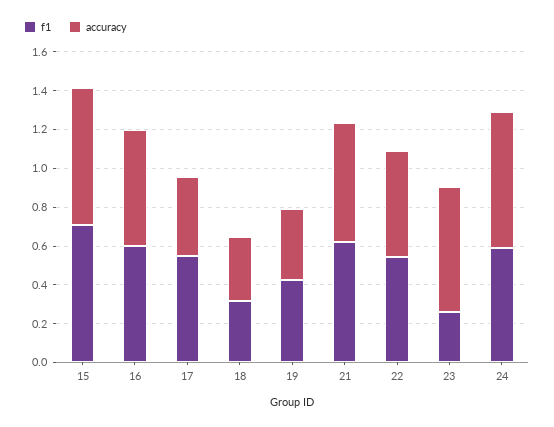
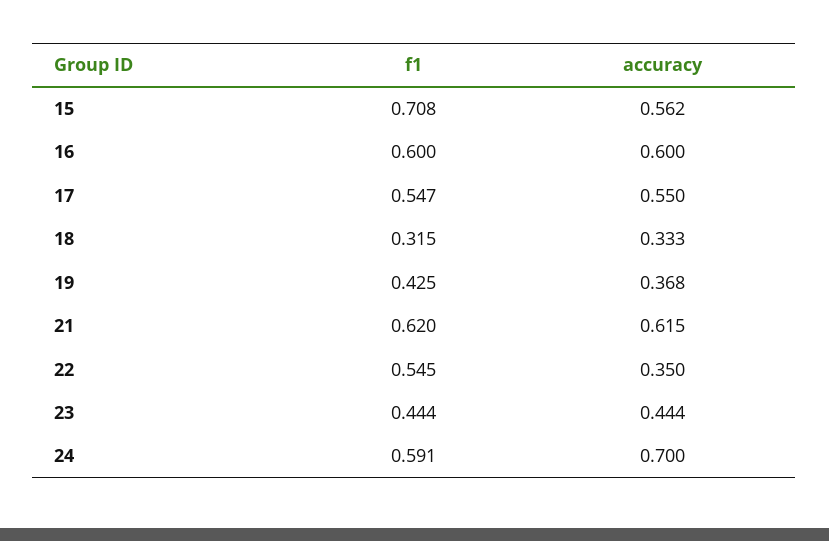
  {
    "f1": {
      "15": 0.708,
      "16": 0.6,
      "17": 0.547,
      "18": 0.315,
      "19": 0.425,
      "21": 0.62,
      "22": 0.545,
-     "23": 0.25,
+     "23": 0.444,
      "24": 0.591
    },
    "accuracy": {
-     "15": 0.7,
+     "15": 0.562,
      "16": 0.6,
-     "17": 0.4,
+     "17": 0.55,
      "18": 0.333,
      "19": 0.368,
      "21": 0.615,
-     "22": 0.55,
+     "22": 0.35,
-     "23": 0.65,
+     "23": 0.444,
      "24": 0.7
    }
  }

